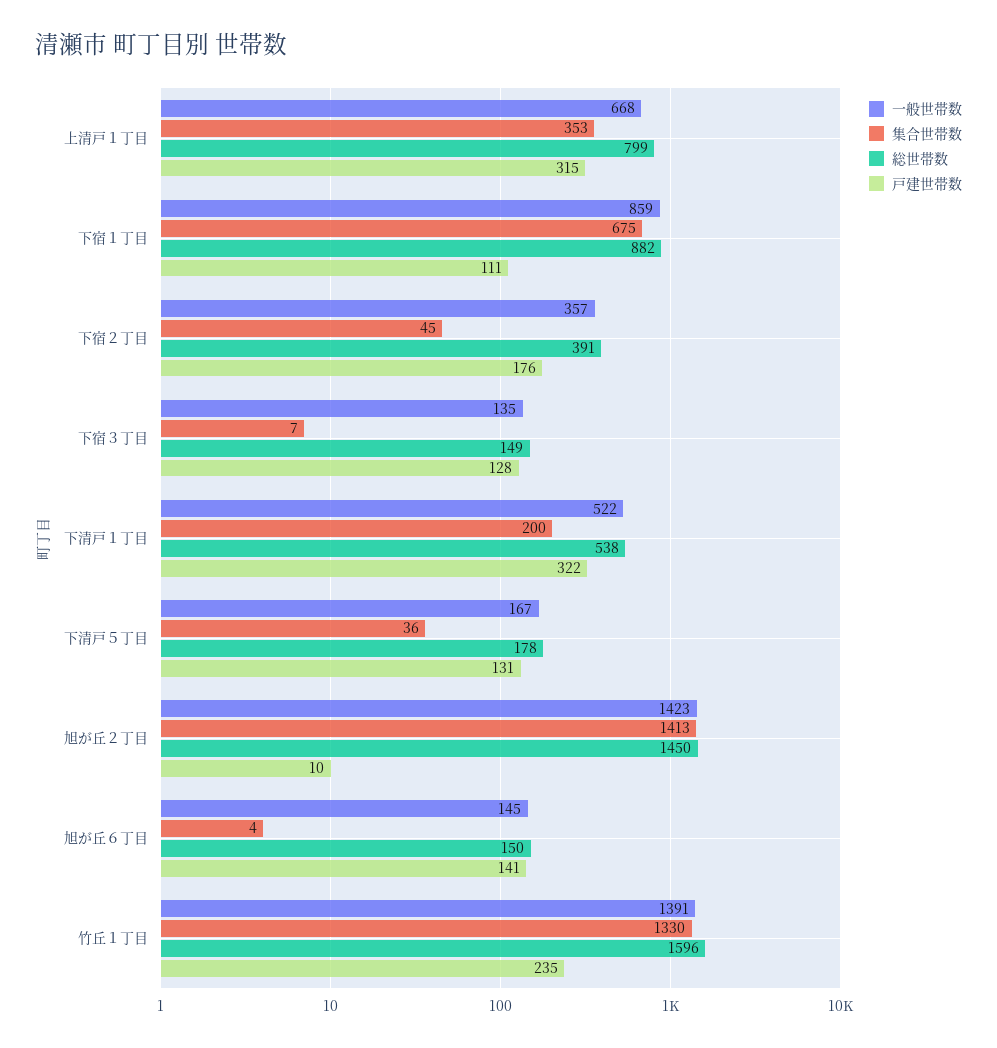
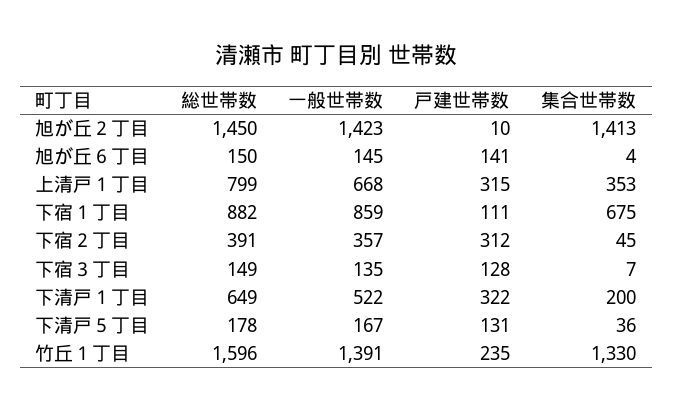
  {
    "一般世帯数": {
      "上清戸１丁目": 668,
      "下宿１丁目": 859,
      "下宿２丁目": 357,
      "下宿３丁目": 135,
      "下清戸１丁目": 522,
      "下清戸５丁目": 167,
      "旭が丘２丁目": 1423,
      "旭が丘６丁目": 145,
      "竹丘１丁目": 1391
    },
    "集合世帯数": {
      "上清戸１丁目": 353,
      "下宿１丁目": 675,
      "下宿２丁目": 45,
      "下宿３丁目": 7,
      "下清戸１丁目": 200,
      "下清戸５丁目": 36,
      "旭が丘２丁目": 1413,
      "旭が丘６丁目": 4,
      "竹丘１丁目": 1330
    },
    "総世帯数": {
      "上清戸１丁目": 799,
      "下宿１丁目": 882,
      "下宿２丁目": 391,
      "下宿３丁目": 149,
-     "下清戸１丁目": 538,
+     "下清戸１丁目": 649,
      "下清戸５丁目": 178,
      "旭が丘２丁目": 1450,
      "旭が丘６丁目": 150,
      "竹丘１丁目": 1596
    },
    "戸建世帯数": {
      "上清戸１丁目": 315,
      "下宿１丁目": 111,
-     "下宿２丁目": 176,
+     "下宿２丁目": 312,
      "下宿３丁目": 128,
      "下清戸１丁目": 322,
      "下清戸５丁目": 131,
      "旭が丘２丁目": 10,
      "旭が丘６丁目": 141,
      "竹丘１丁目": 235
    }
  }

